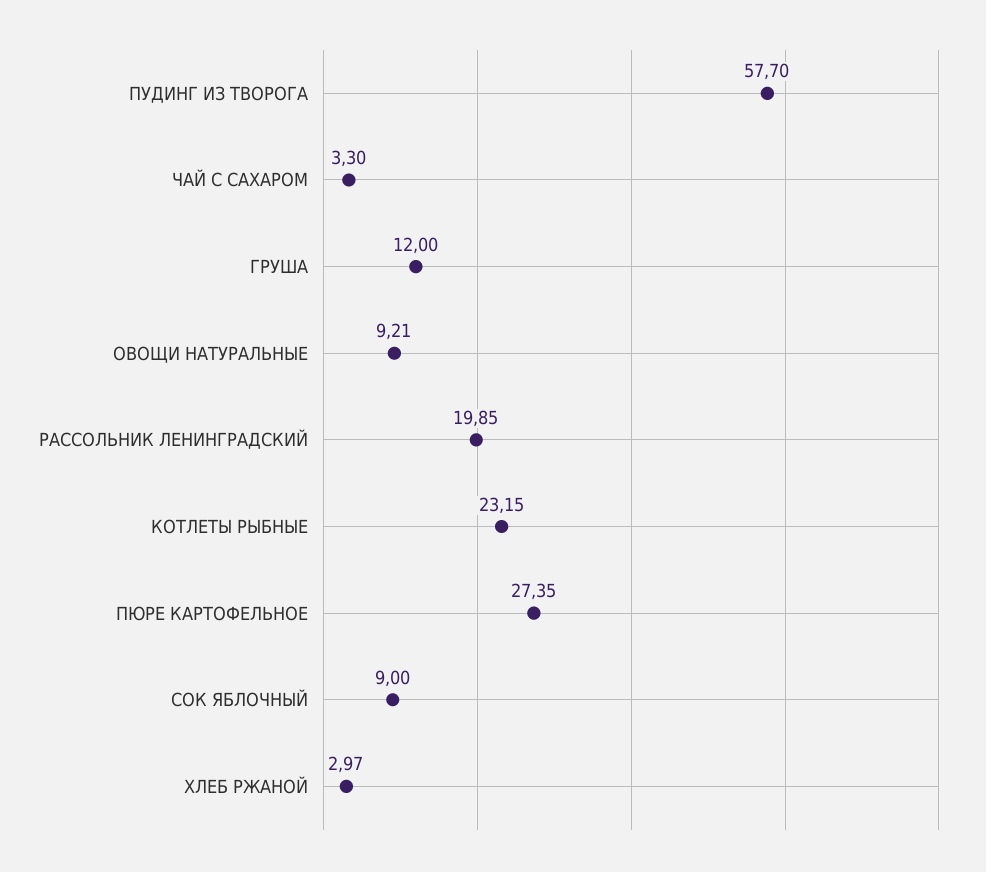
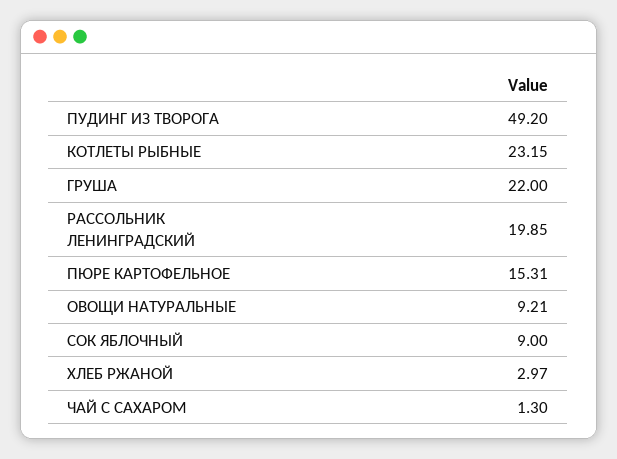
  {
-   "ПУДИНГ ИЗ ТВОРОГА": 57.7,
+   "ПУДИНГ ИЗ ТВОРОГА": 49.2,
-   "ЧАЙ С САХАРОМ": 3.3,
+   "ЧАЙ С САХАРОМ": 1.3,
-   "ГРУША": 12,
+   "ГРУША": 22,
    "ОВОЩИ НАТУРАЛЬНЫЕ": 9.21,
    "РАССОЛЬНИК ЛЕНИНГРАДСКИЙ": 19.85,
    "КОТЛЕТЫ РЫБНЫЕ": 23.15,
-   "ПЮРЕ КАРТОФЕЛЬНОЕ": 27.35,
+   "ПЮРЕ КАРТОФЕЛЬНОЕ": 15.31,
    "СОК ЯБЛОЧНЫЙ": 9,
    "ХЛЕБ РЖАНОЙ": 2.97
  }

